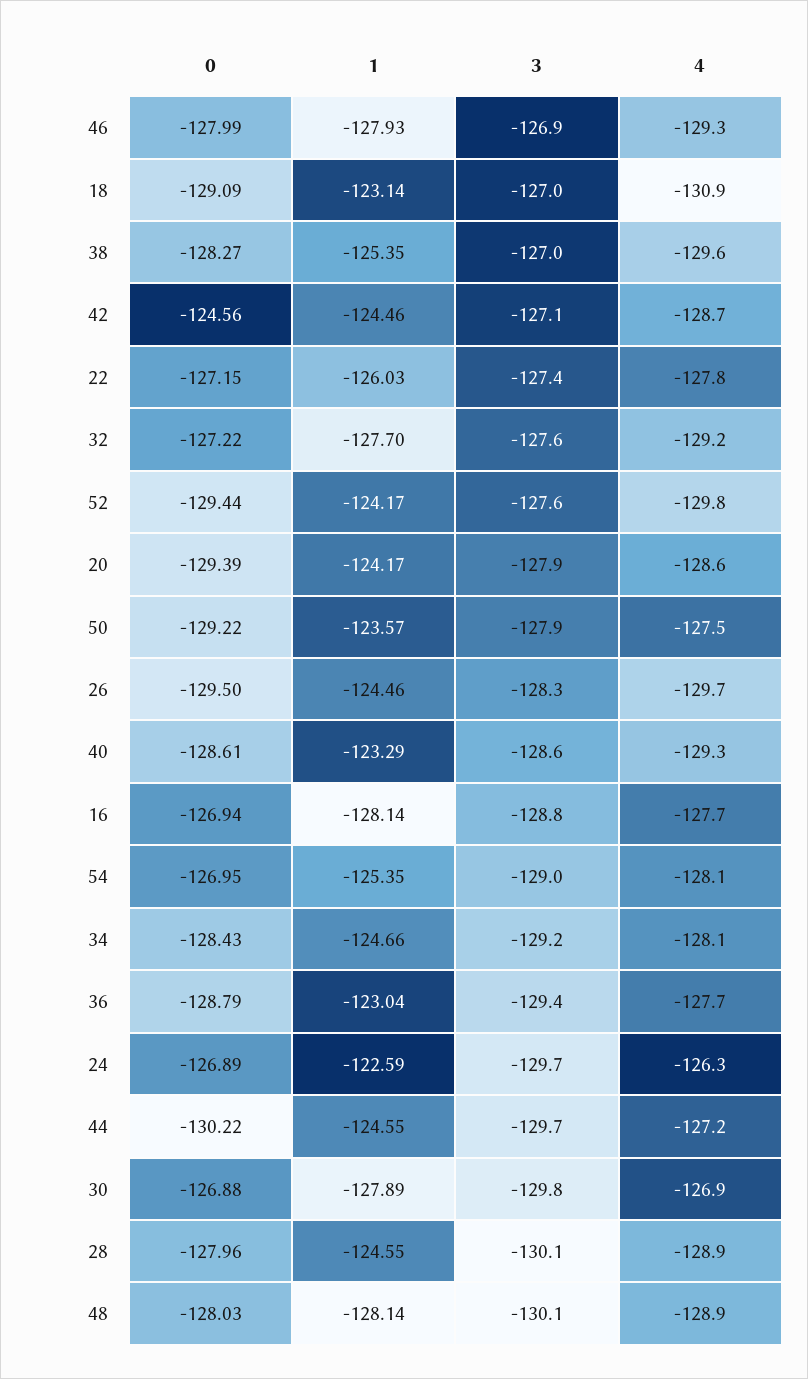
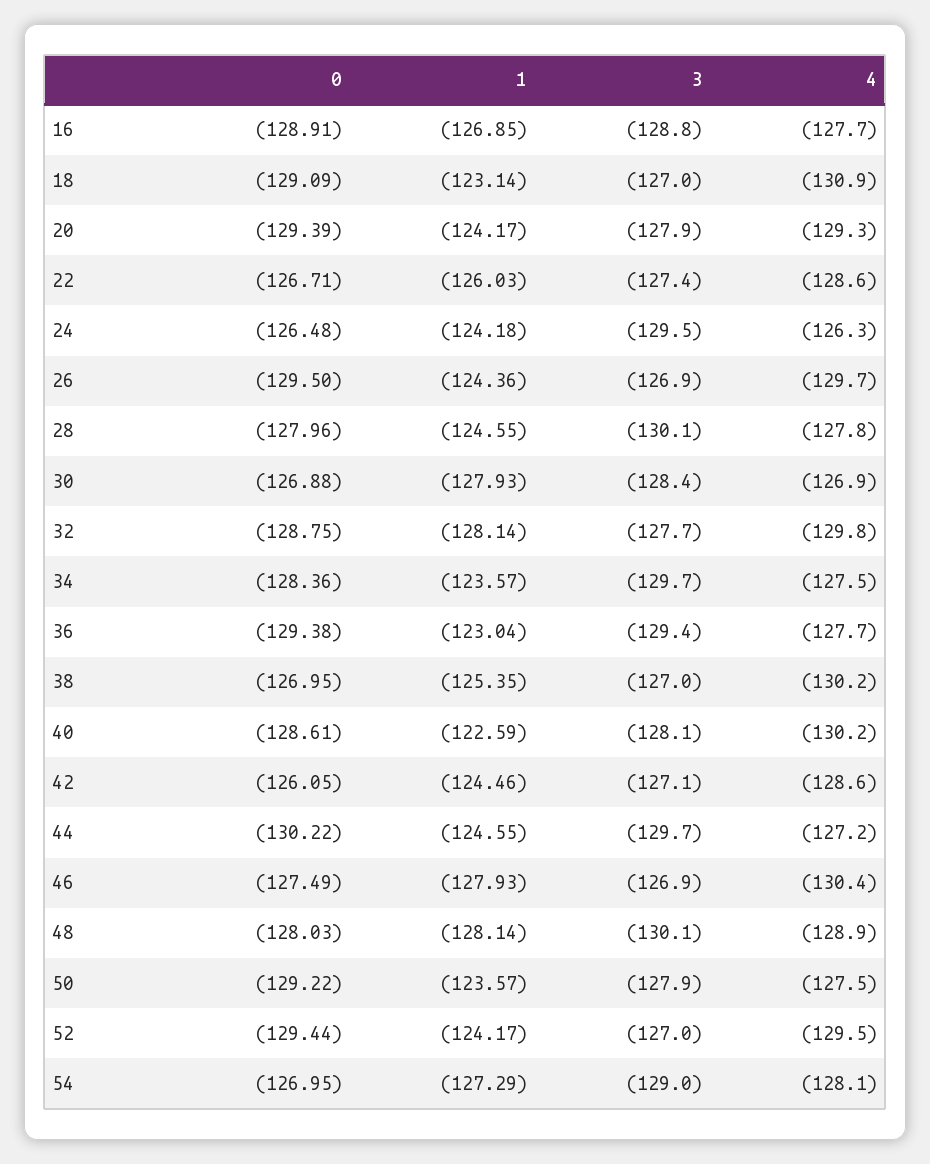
  {
    "0": {
-     "46": -127.99,
+     "46": -127.49,
      "18": -129.09,
-     "38": -128.27,
+     "38": -126.95,
-     "42": -124.56,
+     "42": -126.05,
-     "22": -127.15,
+     "22": -126.71,
-     "32": -127.22,
+     "32": -128.75,
      "52": -129.44,
      "20": -129.39,
      "50": -129.22,
      "26": -129.5,
      "40": -128.61,
-     "16": -126.94,
+     "16": -128.91,
      "54": -126.95,
-     "34": -128.43,
+     "34": -128.36,
-     "36": -128.79,
+     "36": -129.38,
-     "24": -126.89,
+     "24": -126.48,
      "44": -130.22,
      "30": -126.88,
      "28": -127.96,
      "48": -128.03
    },
    "1": {
      "46": -127.93,
      "18": -123.14,
      "38": -125.35,
      "42": -124.46,
      "22": -126.03,
-     "32": -127.7,
+     "32": -128.14,
      "52": -124.17,
      "20": -124.17,
      "50": -123.57,
-     "26": -124.46,
+     "26": -124.36,
-     "40": -123.29,
+     "40": -122.59,
-     "16": -128.14,
+     "16": -126.85,
-     "54": -125.35,
+     "54": -127.29,
-     "34": -124.66,
+     "34": -123.57,
      "36": -123.04,
-     "24": -122.59,
+     "24": -124.18,
      "44": -124.55,
-     "30": -127.89,
+     "30": -127.93,
      "28": -124.55,
      "48": -128.14
    },
    "3": {
      "46": -126.9,
      "18": -127,
      "38": -127,
      "42": -127.1,
      "22": -127.4,
-     "32": -127.6,
+     "32": -127.7,
-     "52": -127.6,
+     "52": -127,
      "20": -127.9,
      "50": -127.9,
-     "26": -128.3,
+     "26": -126.9,
-     "40": -128.6,
+     "40": -128.1,
      "16": -128.8,
      "54": -129,
-     "34": -129.2,
+     "34": -129.7,
      "36": -129.4,
-     "24": -129.7,
+     "24": -129.5,
      "44": -129.7,
-     "30": -129.8,
+     "30": -128.4,
      "28": -130.1,
      "48": -130.1
    },
    "4": {
-     "46": -129.3,
+     "46": -130.4,
      "18": -130.9,
-     "38": -129.6,
+     "38": -130.2,
-     "42": -128.7,
+     "42": -128.6,
-     "22": -127.8,
+     "22": -128.6,
-     "32": -129.2,
+     "32": -129.8,
-     "52": -129.8,
+     "52": -129.5,
-     "20": -128.6,
+     "20": -129.3,
      "50": -127.5,
      "26": -129.7,
-     "40": -129.3,
+     "40": -130.2,
      "16": -127.7,
      "54": -128.1,
-     "34": -128.1,
+     "34": -127.5,
      "36": -127.7,
      "24": -126.3,
      "44": -127.2,
      "30": -126.9,
-     "28": -128.9,
+     "28": -127.8,
      "48": -128.9
    }
  }

